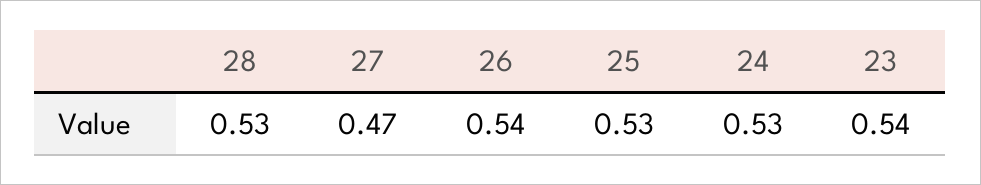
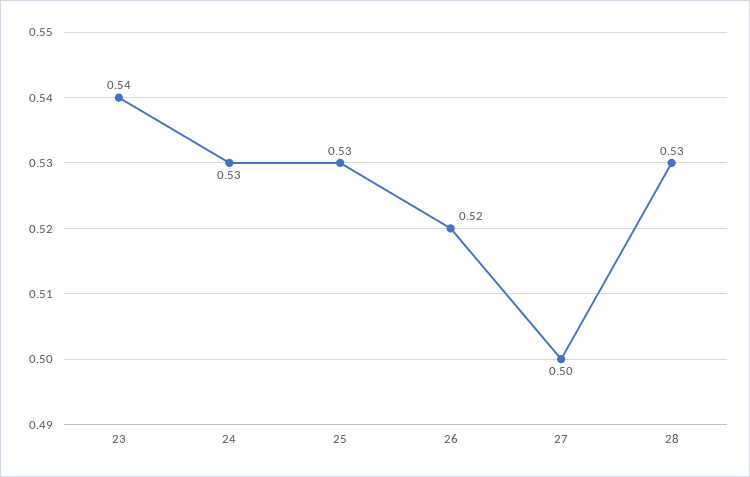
  {
    "28": 0.53,
-   "27": 0.47,
+   "27": 0.5,
-   "26": 0.54,
+   "26": 0.52,
    "25": 0.53,
    "24": 0.53,
    "23": 0.54
  }

